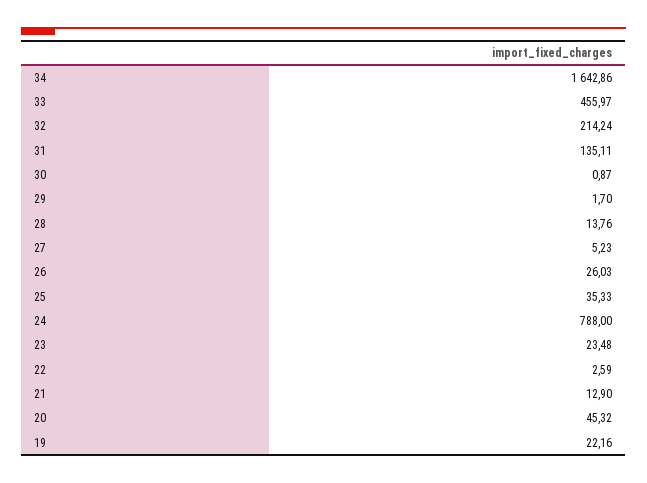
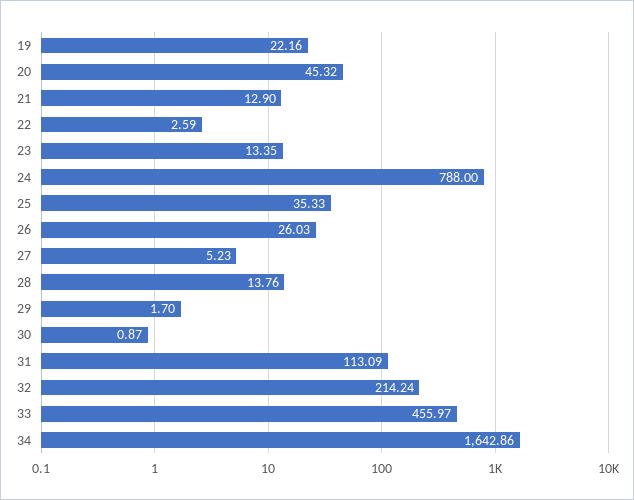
  {
    "34": 1642.86,
    "33": 455.97,
    "32": 214.24,
-   "31": 135.11,
+   "31": 113.09,
    "30": 0.87,
    "29": 1.7,
    "28": 13.76,
    "27": 5.23,
    "26": 26.03,
    "25": 35.33,
    "24": 788,
-   "23": 23.48,
+   "23": 13.35,
    "22": 2.59,
    "21": 12.9,
    "20": 45.32,
    "19": 22.16
  }

